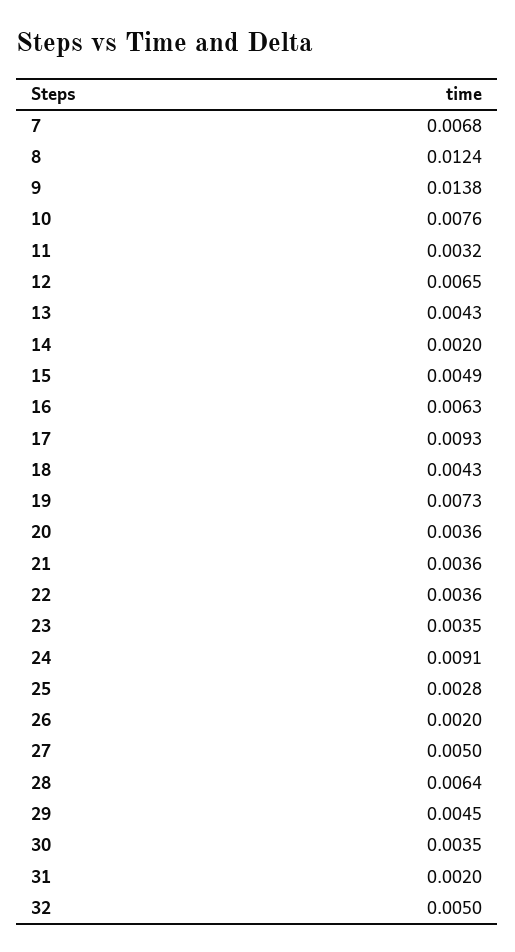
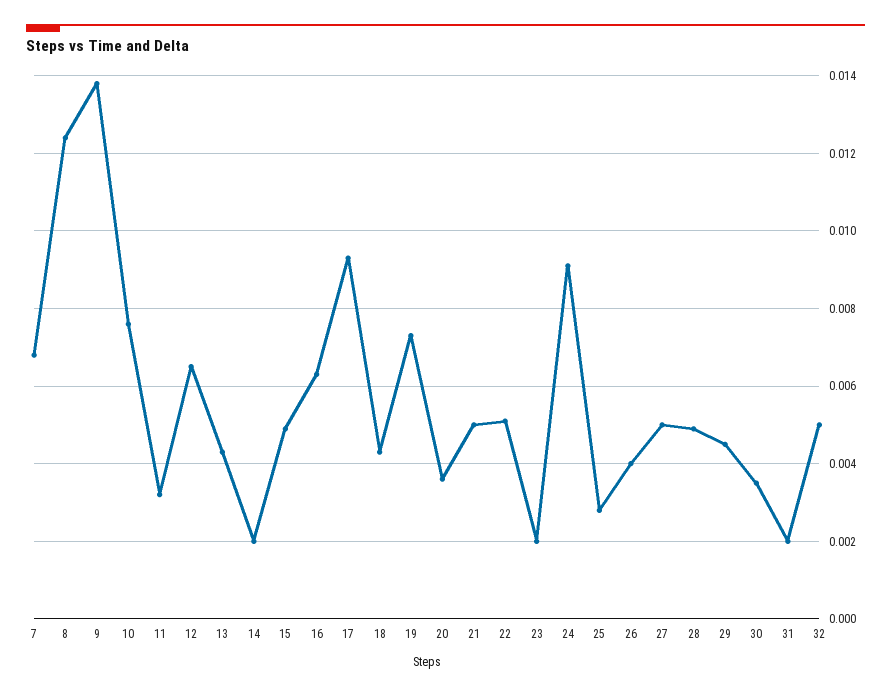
  {
    "7": 0.0068,
    "8": 0.0124,
    "9": 0.0138,
    "10": 0.0076,
    "11": 0.0032,
    "12": 0.0065,
    "13": 0.0043,
    "14": 0.002,
    "15": 0.0049,
    "16": 0.0063,
    "17": 0.0093,
    "18": 0.0043,
    "19": 0.0073,
    "20": 0.0036,
-   "21": 0.0036,
+   "21": 0.005,
-   "22": 0.0036,
+   "22": 0.005,
-   "23": 0.0035,
+   "23": 0.002,
    "24": 0.0091,
    "25": 0.0028,
-   "26": 0.002,
+   "26": 0.004,
    "27": 0.005,
-   "28": 0.0064,
+   "28": 0.005,
    "29": 0.0045,
    "30": 0.0035,
    "31": 0.002,
    "32": 0.005
  }

